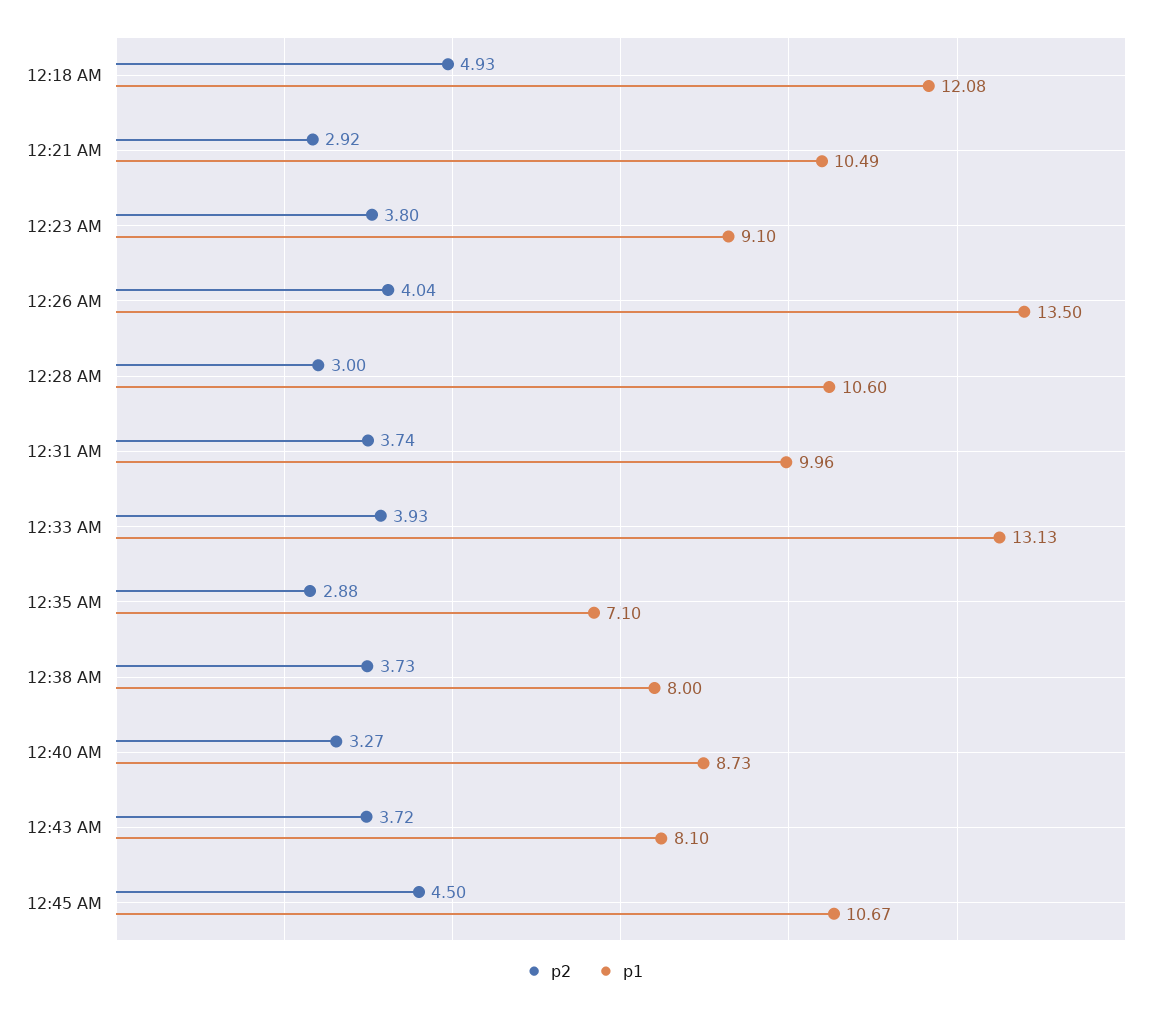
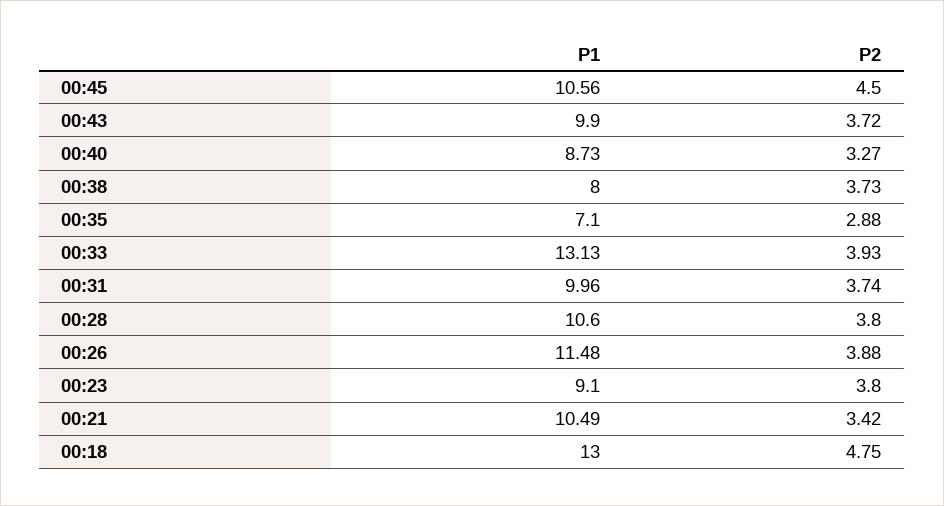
  {
    "p2": {
-     "12:18 AM": 4.93,
+     "12:18 AM": 4.75,
-     "12:21 AM": 2.92,
+     "12:21 AM": 3.42,
      "12:23 AM": 3.8,
-     "12:26 AM": 4.04,
+     "12:26 AM": 3.88,
-     "12:28 AM": 3,
+     "12:28 AM": 3.8,
      "12:31 AM": 3.74,
      "12:33 AM": 3.93,
      "12:35 AM": 2.88,
      "12:38 AM": 3.73,
      "12:40 AM": 3.27,
      "12:43 AM": 3.72,
      "12:45 AM": 4.5
    },
    "p1": {
-     "12:18 AM": 12.08,
+     "12:18 AM": 13,
      "12:21 AM": 10.49,
      "12:23 AM": 9.1,
-     "12:26 AM": 13.5,
+     "12:26 AM": 11.48,
      "12:28 AM": 10.6,
      "12:31 AM": 9.96,
      "12:33 AM": 13.13,
      "12:35 AM": 7.1,
      "12:38 AM": 8,
      "12:40 AM": 8.73,
-     "12:43 AM": 8.1,
+     "12:43 AM": 9.9,
-     "12:45 AM": 10.67
+     "12:45 AM": 10.56
    }
  }

